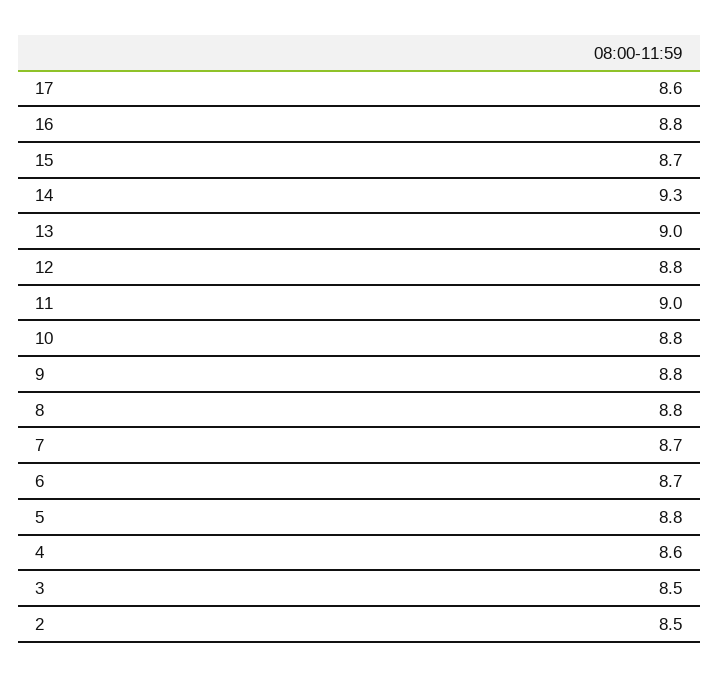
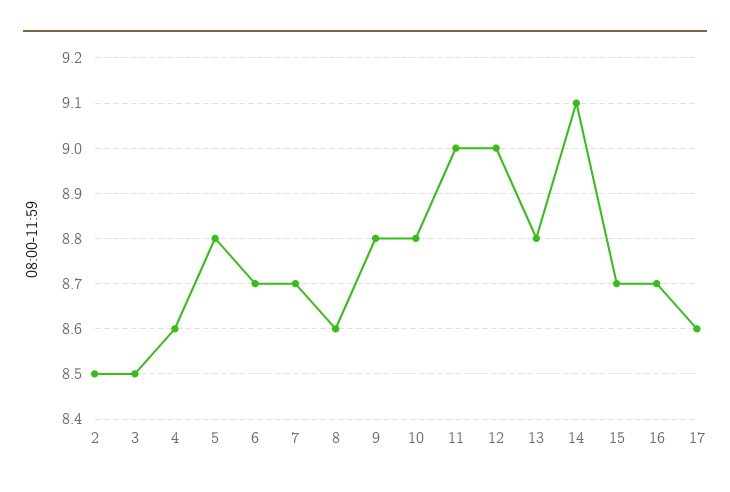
  {
    "17": 8.6,
-   "16": 8.8,
+   "16": 8.7,
    "15": 8.7,
-   "14": 9.3,
+   "14": 9.1,
-   "13": 9,
+   "13": 8.8,
-   "12": 8.8,
+   "12": 9,
    "11": 9,
    "10": 8.8,
    "9": 8.8,
-   "8": 8.8,
+   "8": 8.6,
    "7": 8.7,
    "6": 8.7,
    "5": 8.8,
    "4": 8.6,
    "3": 8.5,
    "2": 8.5
  }

